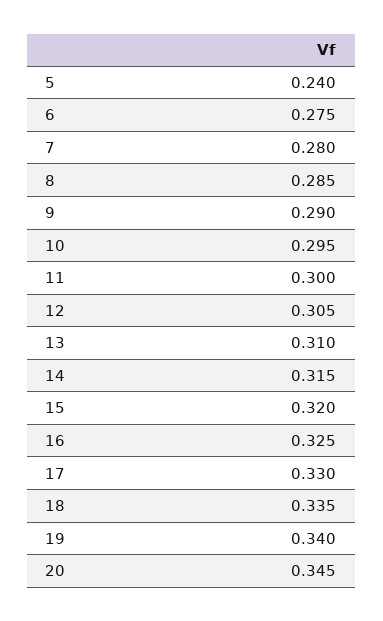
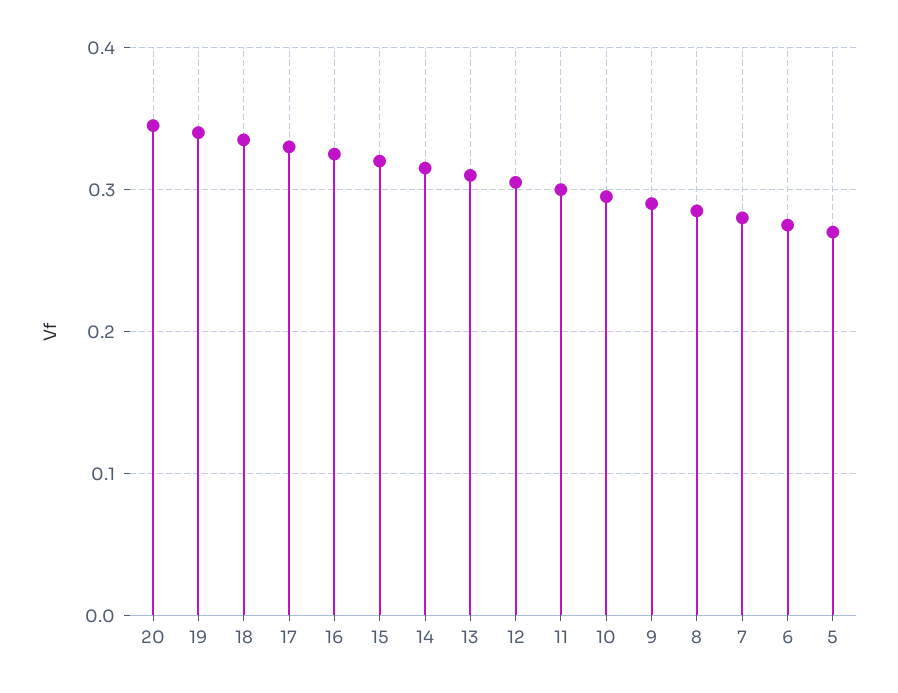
  {
-   "5": 0.24,
+   "5": 0.27,
    "6": 0.275,
    "7": 0.28,
    "8": 0.285,
    "9": 0.29,
    "10": 0.295,
    "11": 0.3,
    "12": 0.305,
    "13": 0.31,
    "14": 0.315,
    "15": 0.32,
    "16": 0.325,
    "17": 0.33,
    "18": 0.335,
    "19": 0.34,
    "20": 0.345
  }

